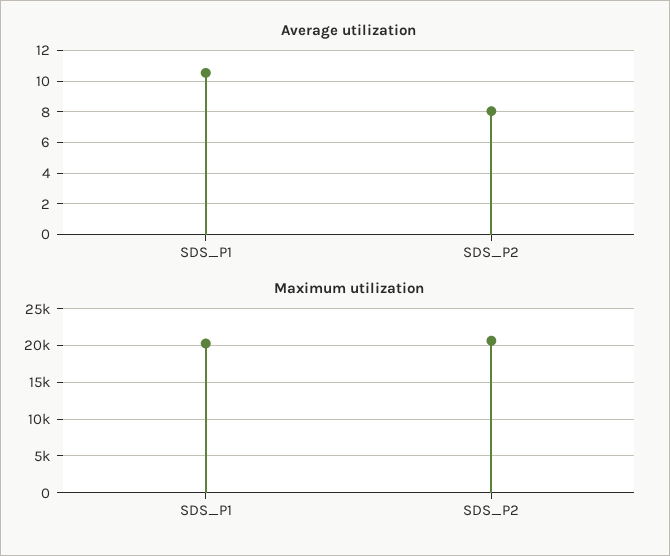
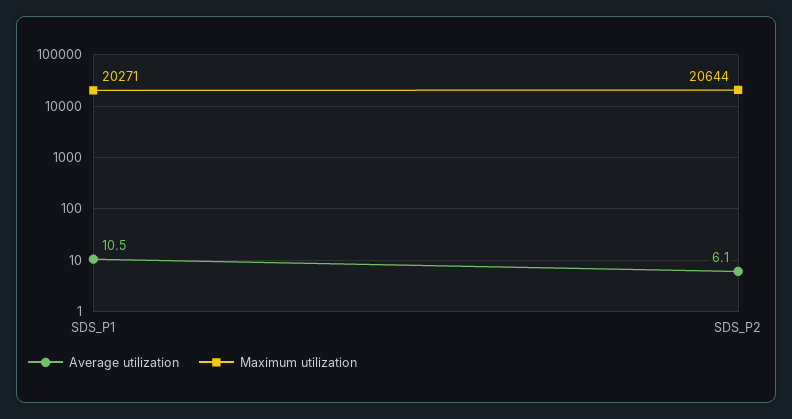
  {
    "Average utilization": {
      "SDS_P1": 10.5,
-     "SDS_P2": 8
+     "SDS_P2": 6.1
    },
    "Maximum utilization": {
      "SDS_P1": 20271,
      "SDS_P2": 20644
    }
  }

